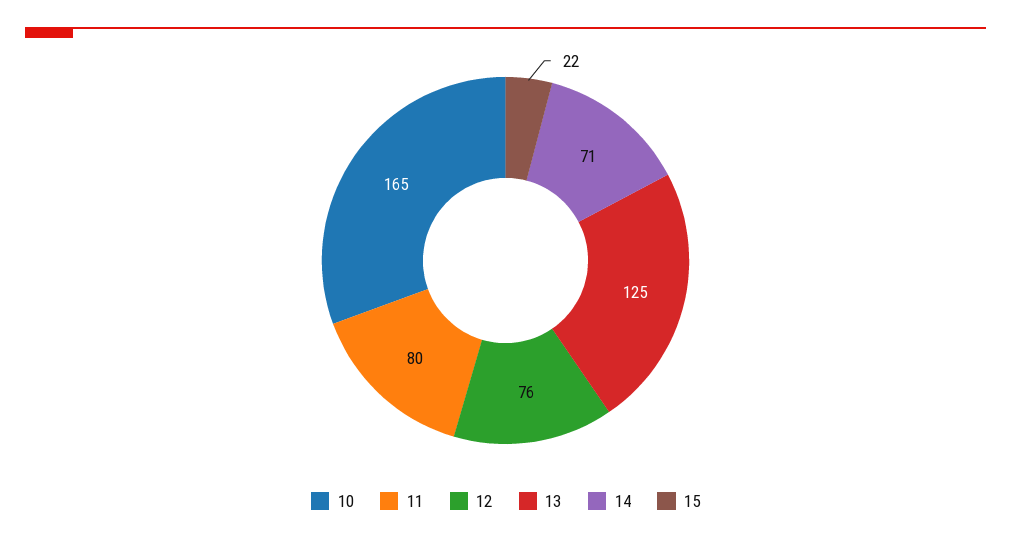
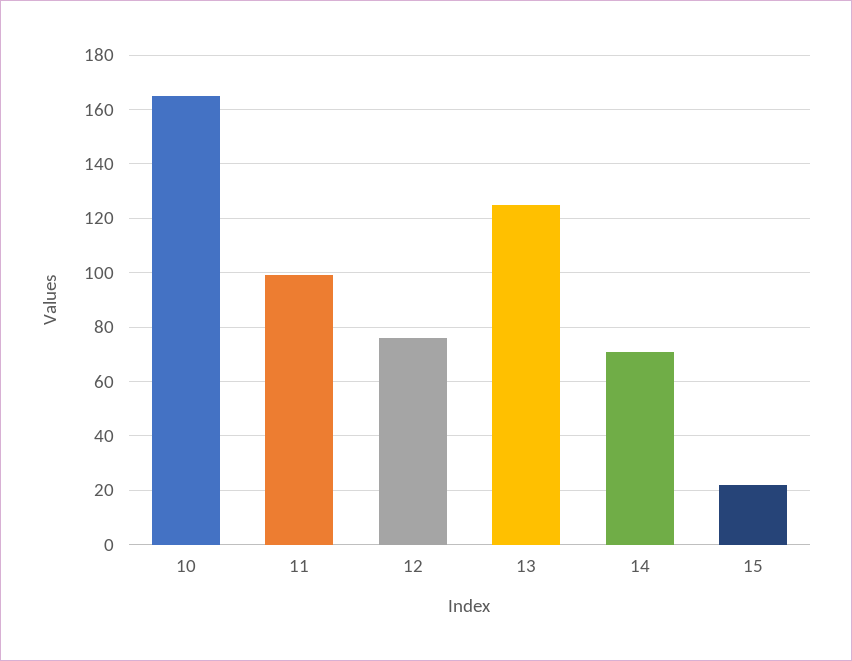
  {
    "10": 165,
-   "11": 80,
+   "11": 100,
    "12": 76,
    "13": 125,
    "14": 71,
    "15": 22
  }

